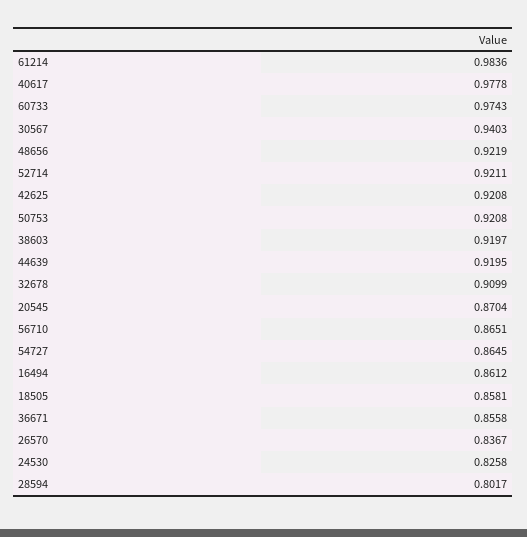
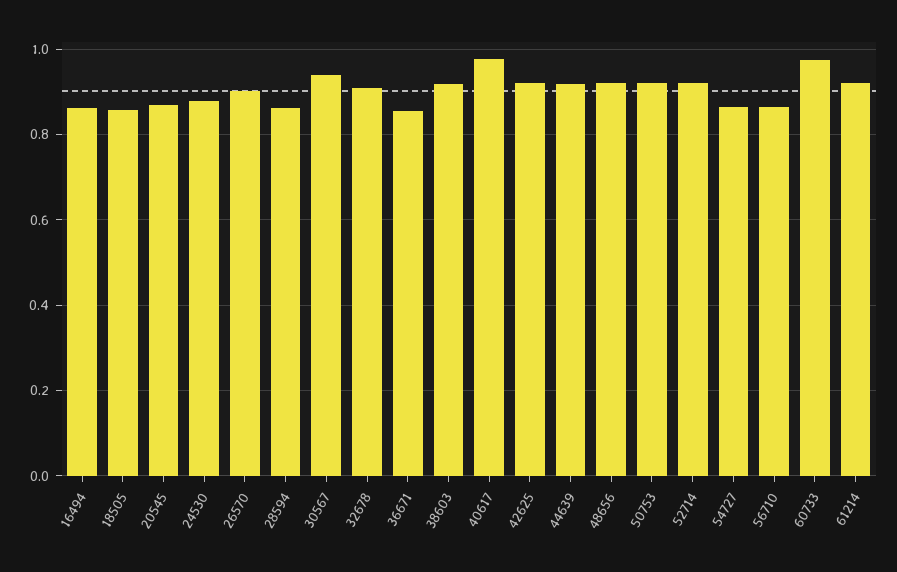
  {
-   "61214": 0.9836,
+   "61214": 0.92,
    "40617": 0.9778,
    "60733": 0.9743,
    "30567": 0.9403,
    "48656": 0.9219,
    "52714": 0.9211,
    "42625": 0.9208,
    "50753": 0.9208,
    "38603": 0.9197,
    "44639": 0.9195,
    "32678": 0.9099,
    "20545": 0.8704,
    "56710": 0.8651,
    "54727": 0.8645,
    "16494": 0.8612,
    "18505": 0.8581,
    "36671": 0.8558,
-   "26570": 0.8367,
+   "26570": 0.9,
-   "24530": 0.8258,
+   "24530": 0.88,
-   "28594": 0.8017
+   "28594": 0.86
  }

